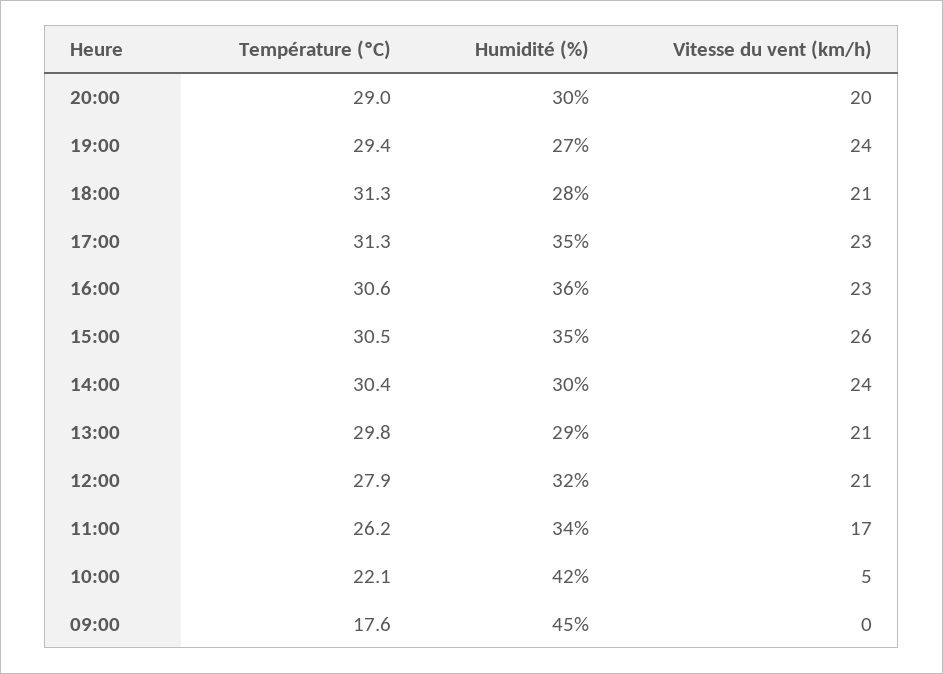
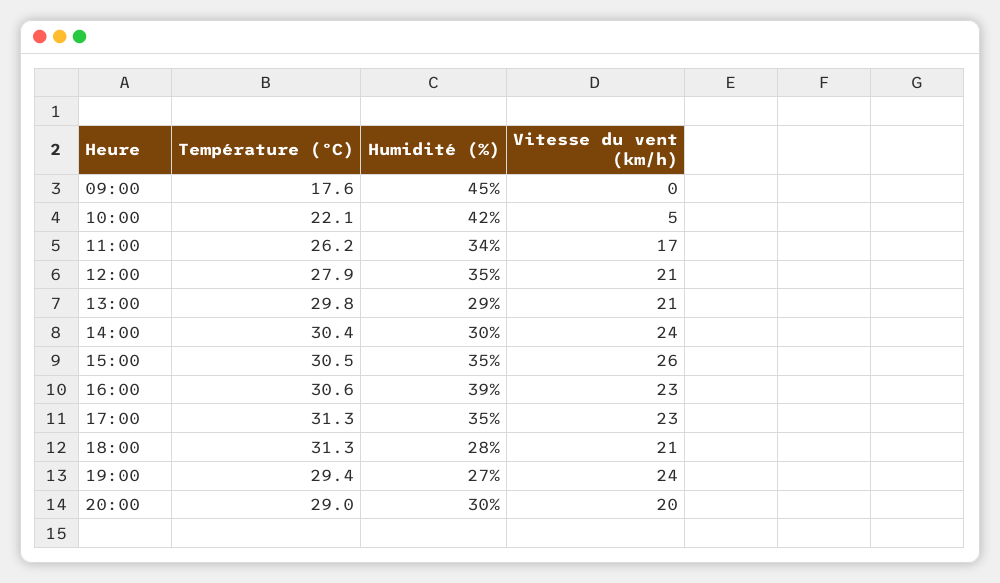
  {
    "Température (ºC)": {
      "20:00": 29,
      "19:00": 29.4,
      "18:00": 31.3,
      "17:00": 31.3,
      "16:00": 30.6,
      "15:00": 30.5,
      "14:00": 30.4,
      "13:00": 29.8,
      "12:00": 27.9,
      "11:00": 26.2,
      "10:00": 22.1,
      "09:00": 17.6
    },
    "Humidité (%)": {
      "20:00": 30,
      "19:00": 27,
      "18:00": 28,
      "17:00": 35,
-     "16:00": 36,
+     "16:00": 39,
      "15:00": 35,
      "14:00": 30,
      "13:00": 29,
-     "12:00": 32,
+     "12:00": 35,
      "11:00": 34,
      "10:00": 42,
      "09:00": 45
    },
    "Vitesse du vent (km/h)": {
      "20:00": 20,
      "19:00": 24,
      "18:00": 21,
      "17:00": 23,
      "16:00": 23,
      "15:00": 26,
      "14:00": 24,
      "13:00": 21,
      "12:00": 21,
      "11:00": 17,
      "10:00": 5,
      "09:00": 0
    }
  }

